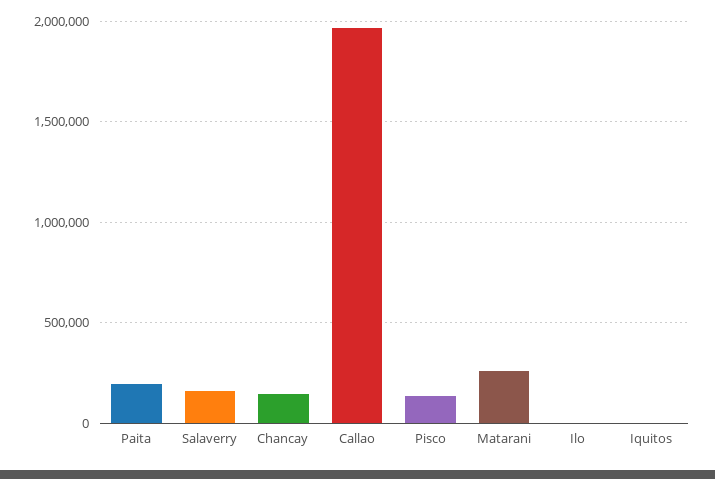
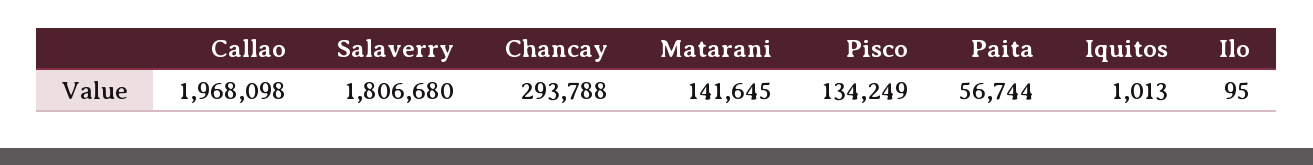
  {
-   "Paita": 200000,
+   "Paita": 56744,
-   "Salaverry": 150000,
+   "Salaverry": 1806680,
-   "Chancay": 150000,
+   "Chancay": 293788,
    "Callao": 1968098,
    "Pisco": 134249,
-   "Matarani": 250000,
+   "Matarani": 141645,
    "Ilo": 95,
    "Iquitos": 1013
  }

